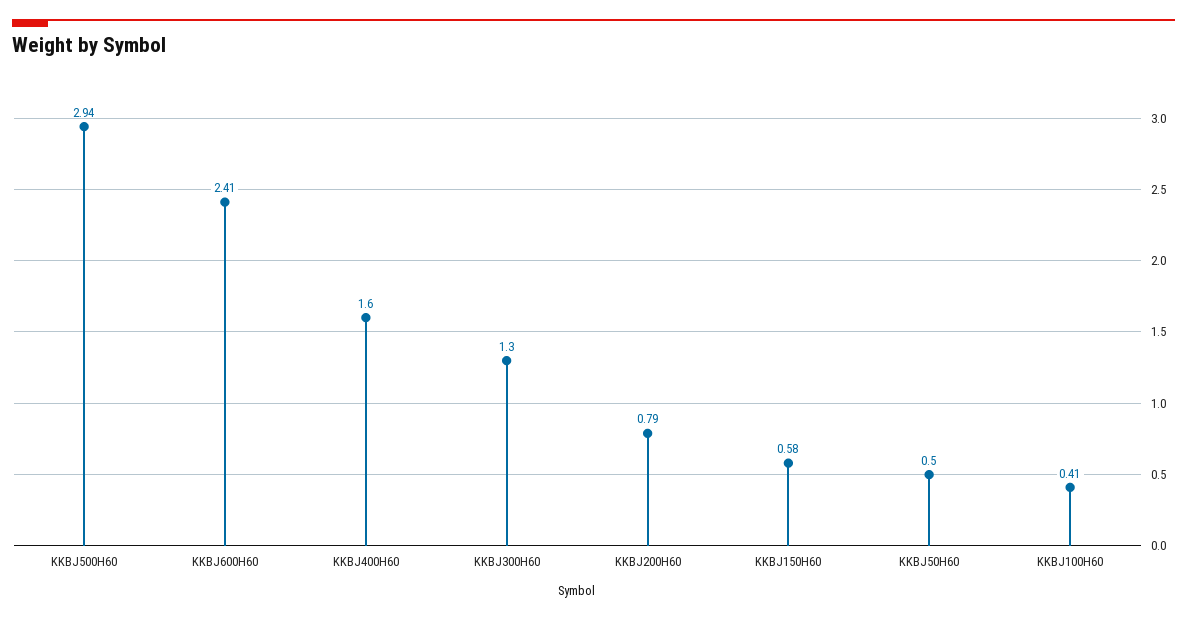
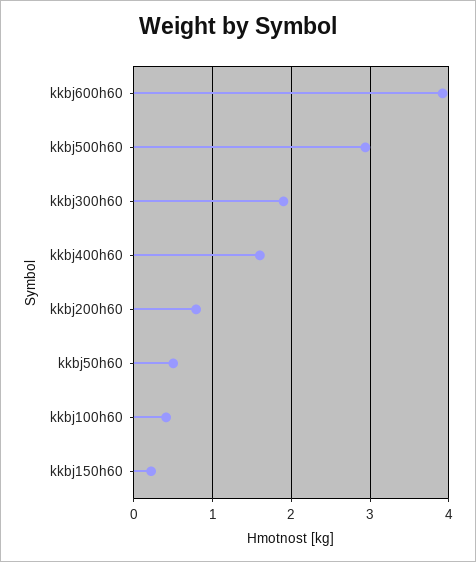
  {
    "KKBJ500H60": 2.94,
-   "KKBJ600H60": 2.41,
+   "KKBJ600H60": 3.9,
    "KKBJ400H60": 1.6,
-   "KKBJ300H60": 1.3,
+   "KKBJ300H60": 1.9,
    "KKBJ200H60": 0.79,
-   "KKBJ150H60": 0.58,
+   "KKBJ150H60": 0.2,
    "KKBJ50H60": 0.5,
    "KKBJ100H60": 0.41
  }

